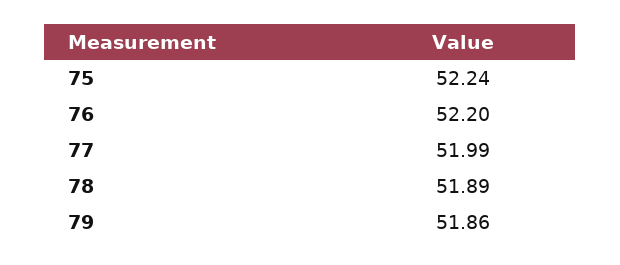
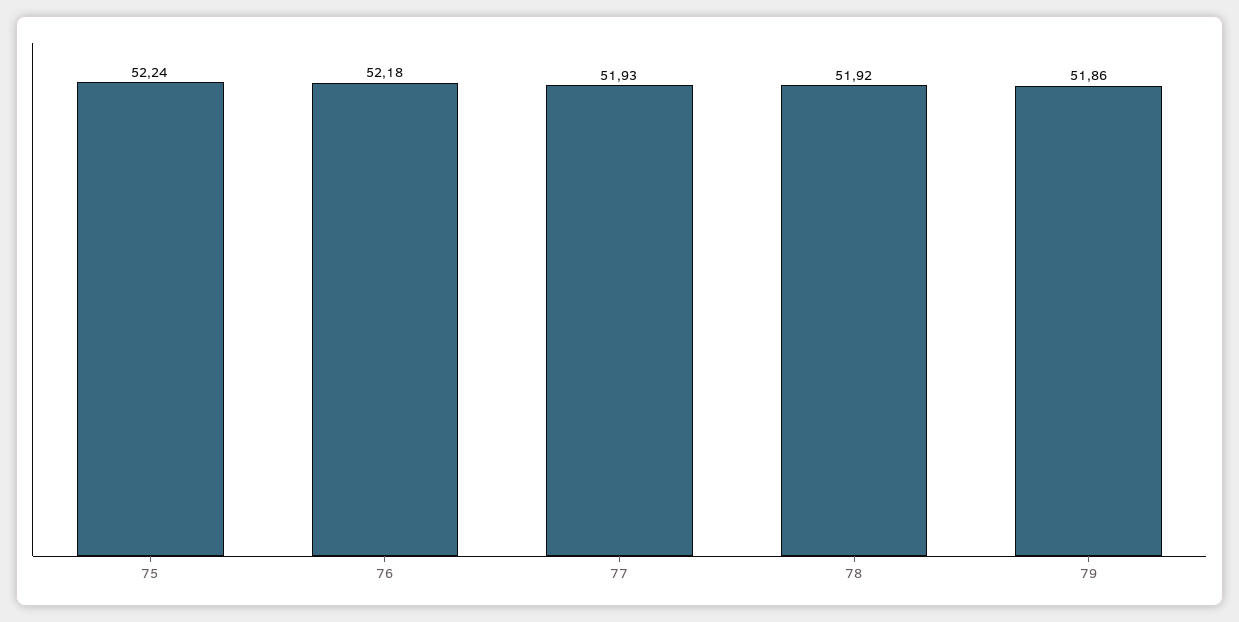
  {
    "75": 52.24,
-   "76": 52.2,
+   "76": 52.18,
-   "77": 51.99,
+   "77": 51.93,
-   "78": 51.89,
+   "78": 51.92,
    "79": 51.86
  }

